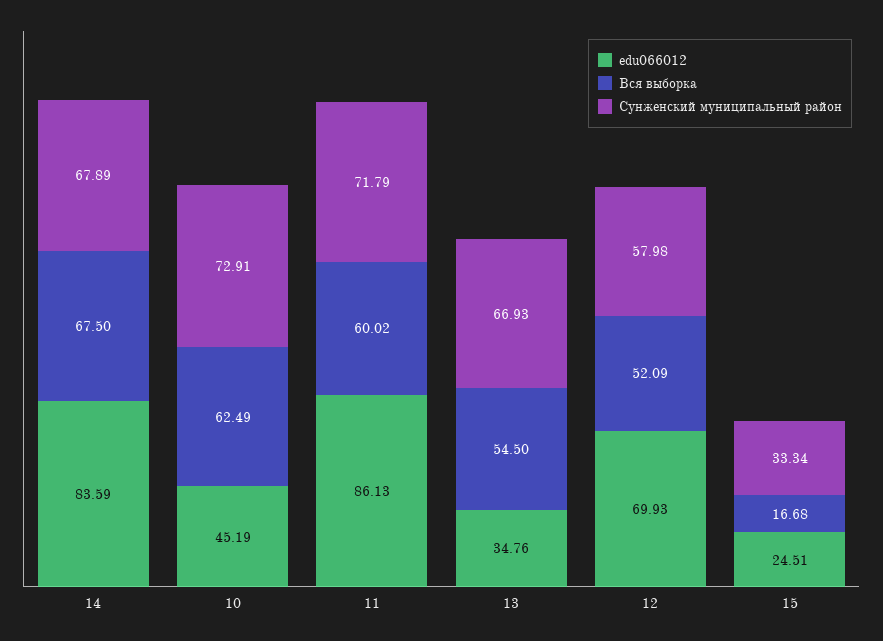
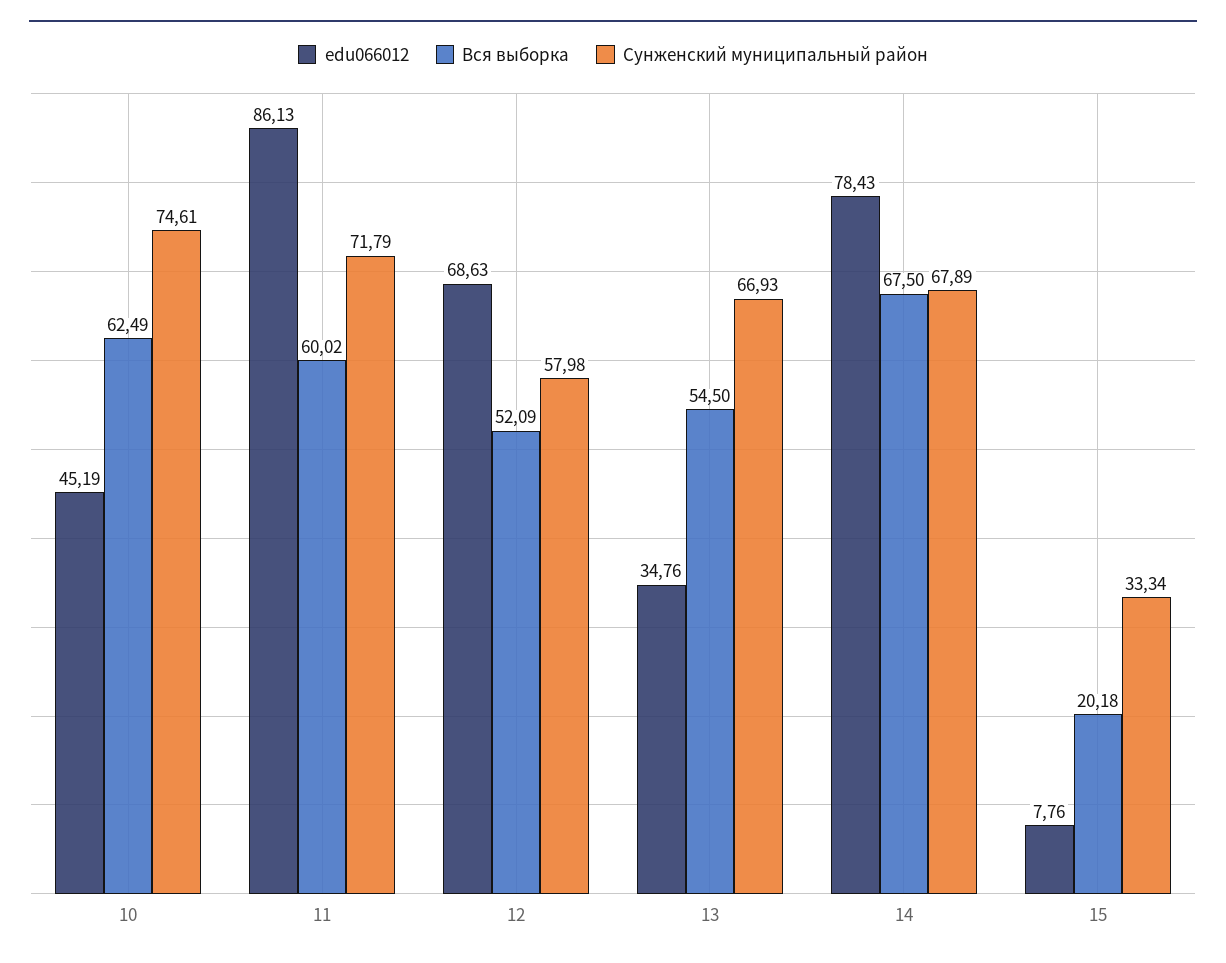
  {
    "edu066012": {
-     "14": 83.59,
+     "14": 78.43,
      "10": 45.19,
      "11": 86.13,
      "13": 34.76,
-     "12": 69.93,
+     "12": 68.63,
-     "15": 24.51
+     "15": 7.76
    },
    "Вся выборка": {
      "14": 67.5,
      "10": 62.49,
      "11": 60.02,
      "13": 54.5,
      "12": 52.09,
-     "15": 16.68
+     "15": 20.18
    },
    "Сунженский муниципальный район": {
      "14": 67.89,
-     "10": 72.91,
+     "10": 74.61,
      "11": 71.79,
      "13": 66.93,
      "12": 57.98,
      "15": 33.34
    }
  }

